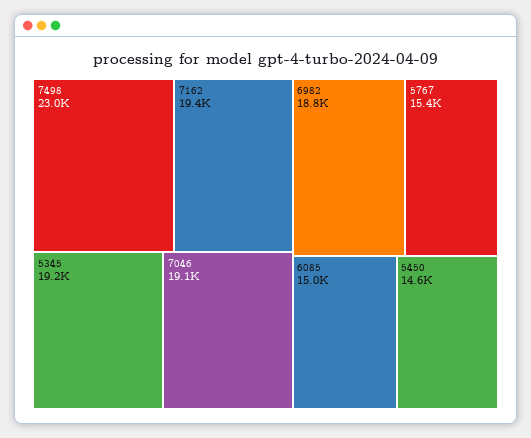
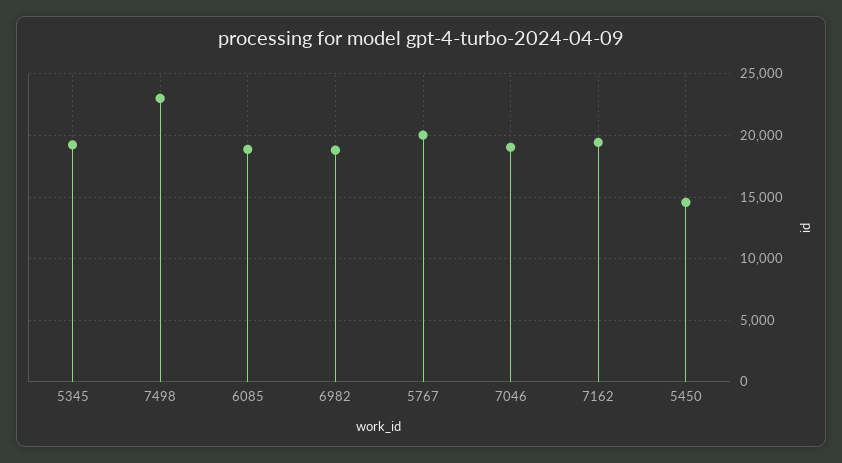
  {
    "7498": 23000,
    "7162": 19400,
    "5345": 19200,
    "7046": 19100,
    "6982": 18800,
-   "5767": 15400,
+   "5767": 20000,
-   "6085": 15000,
+   "6085": 19000,
    "5450": 14600
  }

